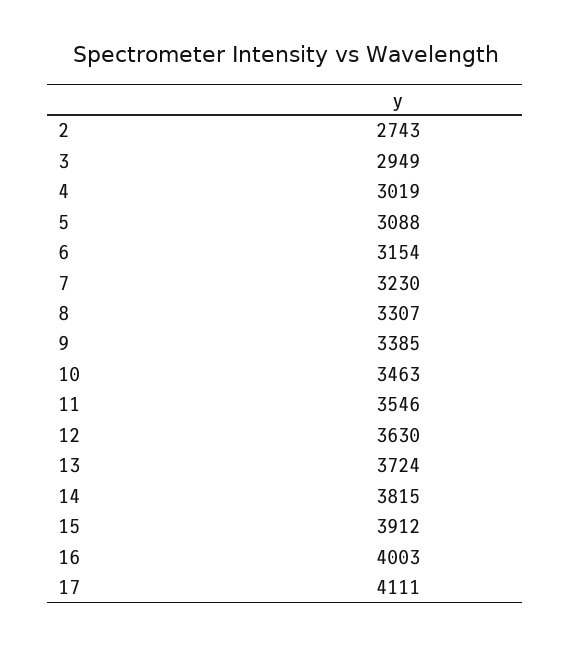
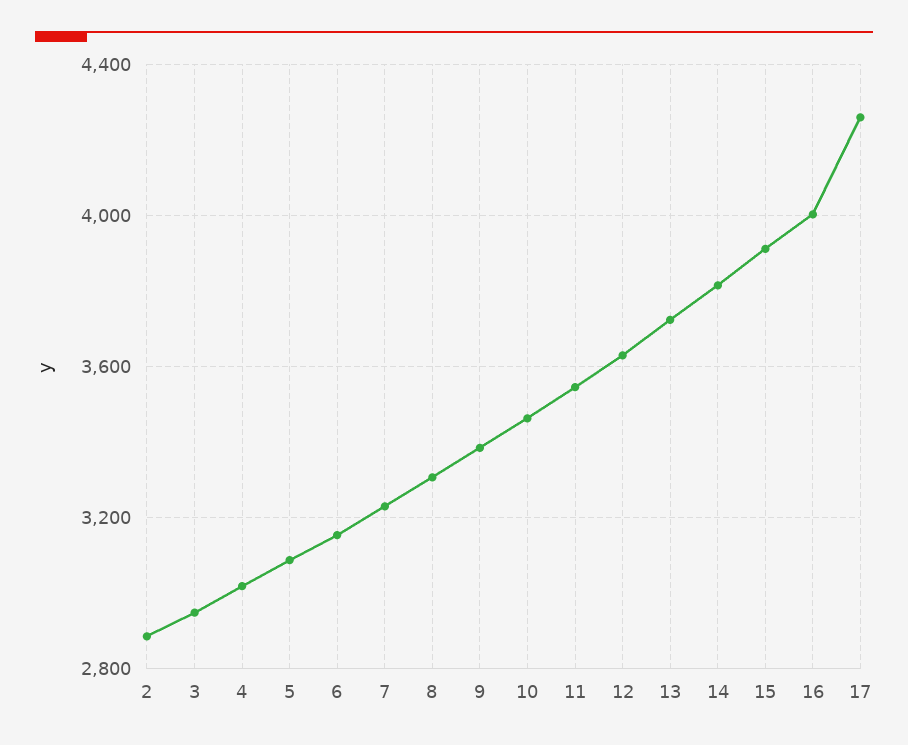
  {
-   "2": 2743,
+   "2": 2900,
    "3": 2949,
    "4": 3019,
    "5": 3088,
    "6": 3154,
    "7": 3230,
    "8": 3307,
    "9": 3385,
    "10": 3463,
    "11": 3546,
    "12": 3630,
    "13": 3724,
    "14": 3815,
    "15": 3912,
    "16": 4003,
-   "17": 4111
+   "17": 4250
  }

